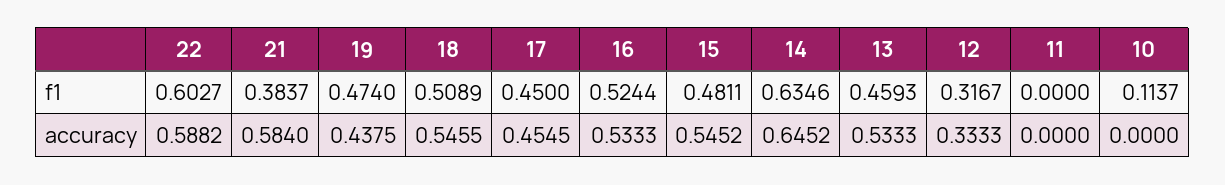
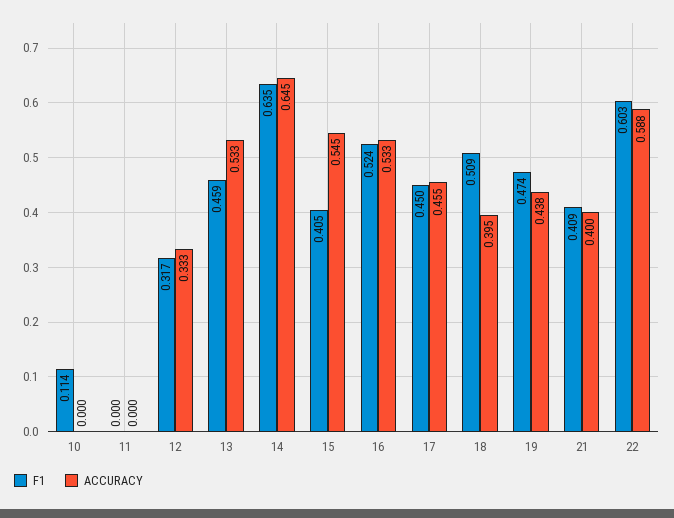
  {
    "f1": {
      "22": 0.6027,
-     "21": 0.3837,
+     "21": 0.409,
      "19": 0.474,
      "18": 0.5089,
      "17": 0.45,
      "16": 0.5244,
-     "15": 0.4811,
+     "15": 0.405,
      "14": 0.6346,
      "13": 0.4593,
      "12": 0.3167,
      "11": 0,
      "10": 0.1137
    },
    "accuracy": {
      "22": 0.5882,
-     "21": 0.584,
+     "21": 0.4,
      "19": 0.4375,
-     "18": 0.5455,
+     "18": 0.395,
      "17": 0.4545,
      "16": 0.5333,
      "15": 0.5452,
      "14": 0.6452,
      "13": 0.5333,
      "12": 0.3333,
      "11": 0,
      "10": 0
    }
  }

